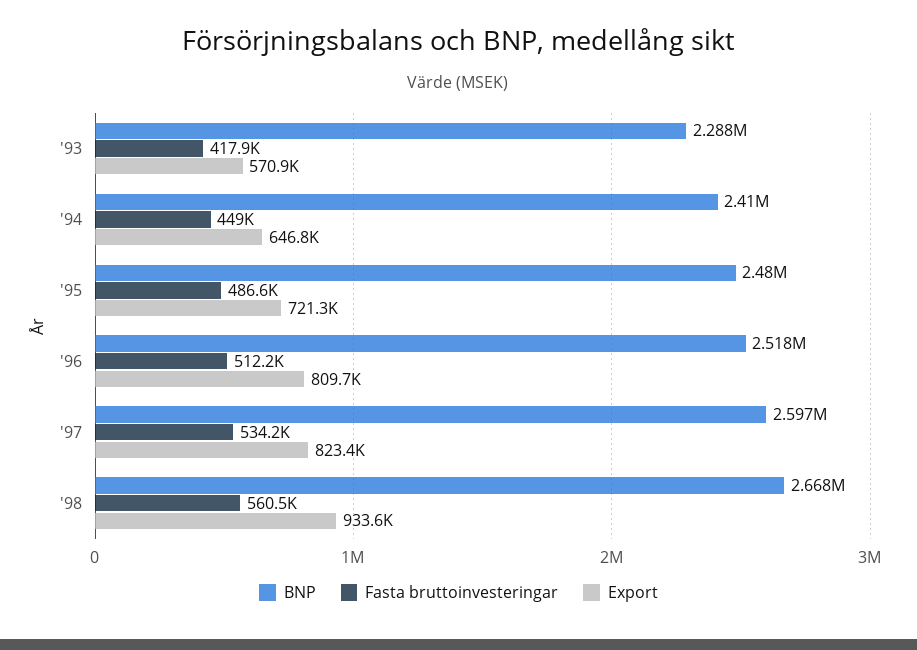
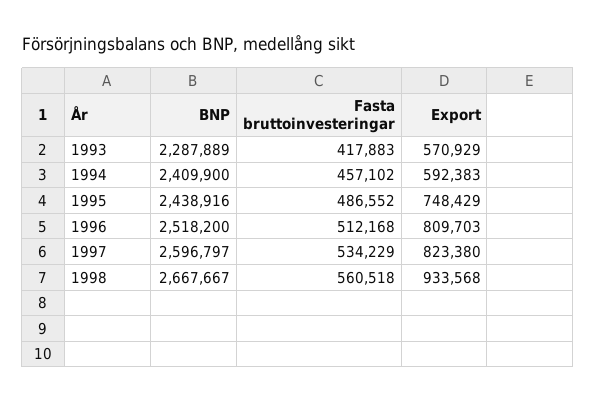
  {
    "BNP": {
      "'93": 2287889,
      "'94": 2409900,
-     "'95": 2480000,
+     "'95": 2438916,
      "'96": 2518200,
      "'97": 2596797,
      "'98": 2667667
    },
    "Fasta bruttoinvesteringar": {
      "'93": 417883,
-     "'94": 449000,
+     "'94": 457102,
      "'95": 486552,
      "'96": 512168,
      "'97": 534229,
      "'98": 560518
    },
    "Export": {
      "'93": 570929,
-     "'94": 646800,
+     "'94": 592383,
-     "'95": 721300,
+     "'95": 748429,
      "'96": 809703,
      "'97": 823380,
      "'98": 933568
    }
  }

